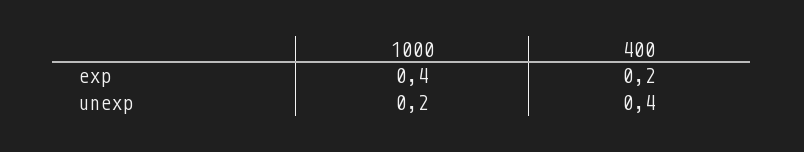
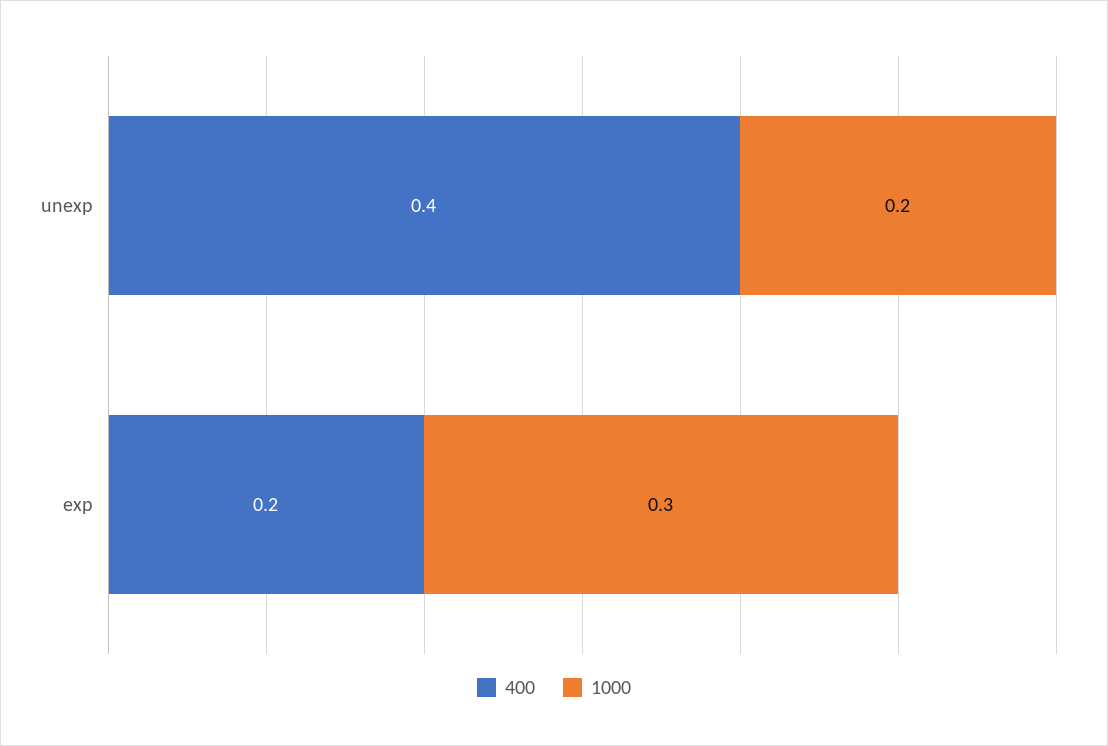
  {
    "1000": {
-     "exp": 0.4,
+     "exp": 0.3,
      "unexp": 0.2
    },
    "400": {
      "exp": 0.2,
      "unexp": 0.4
    }
  }

